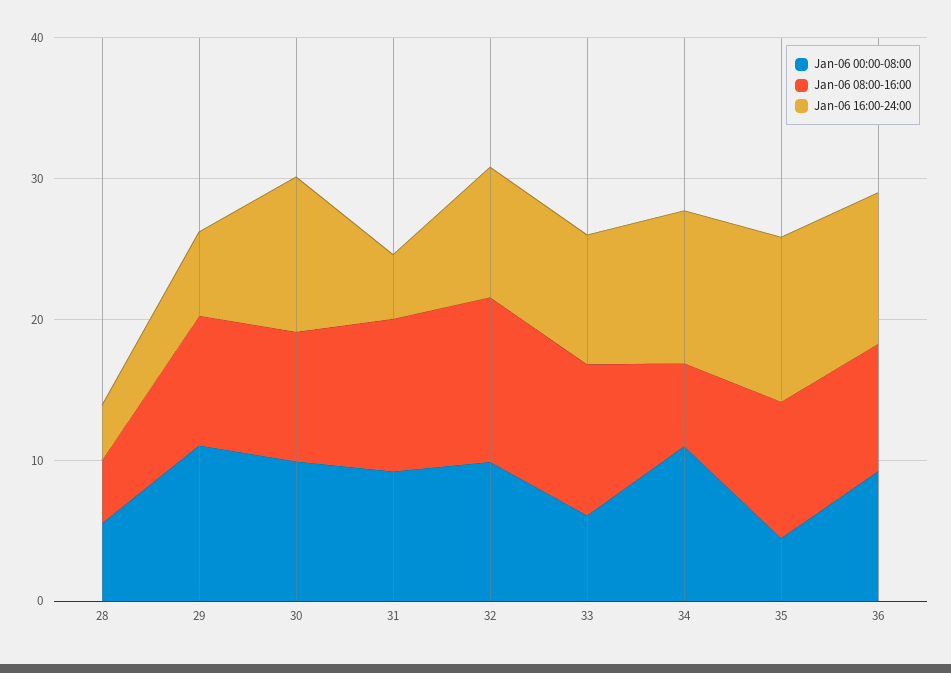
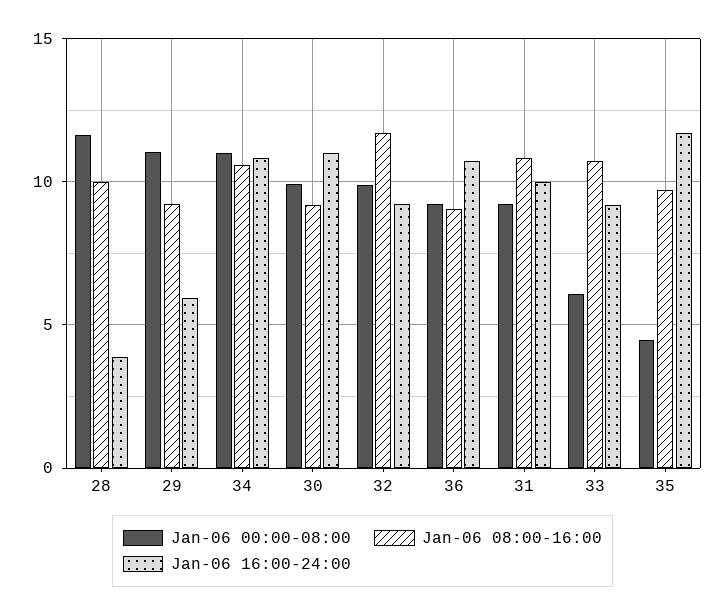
  {
    "Jan-06 00:00-08:00": {
-     "28": 6,
+     "28": 11.5,
      "29": 11,
      "30": 10,
      "31": 9,
      "32": 10,
      "33": 6,
      "34": 11,
      "35": 4.5,
      "36": 9
    },
    "Jan-06 08:00-16:00": {
-     "28": 4,
+     "28": 10,
      "29": 9,
      "30": 9,
      "31": 11,
      "32": 11.5,
      "33": 10.5,
-     "34": 6,
+     "34": 10.5,
      "35": 9.5,
      "36": 9
    },
    "Jan-06 16:00-24:00": {
      "28": 4,
      "29": 6,
      "30": 11,
-     "31": 4,
+     "31": 10,
      "32": 9,
      "33": 9,
      "34": 11,
      "35": 11.5,
      "36": 10.5
    }
  }

